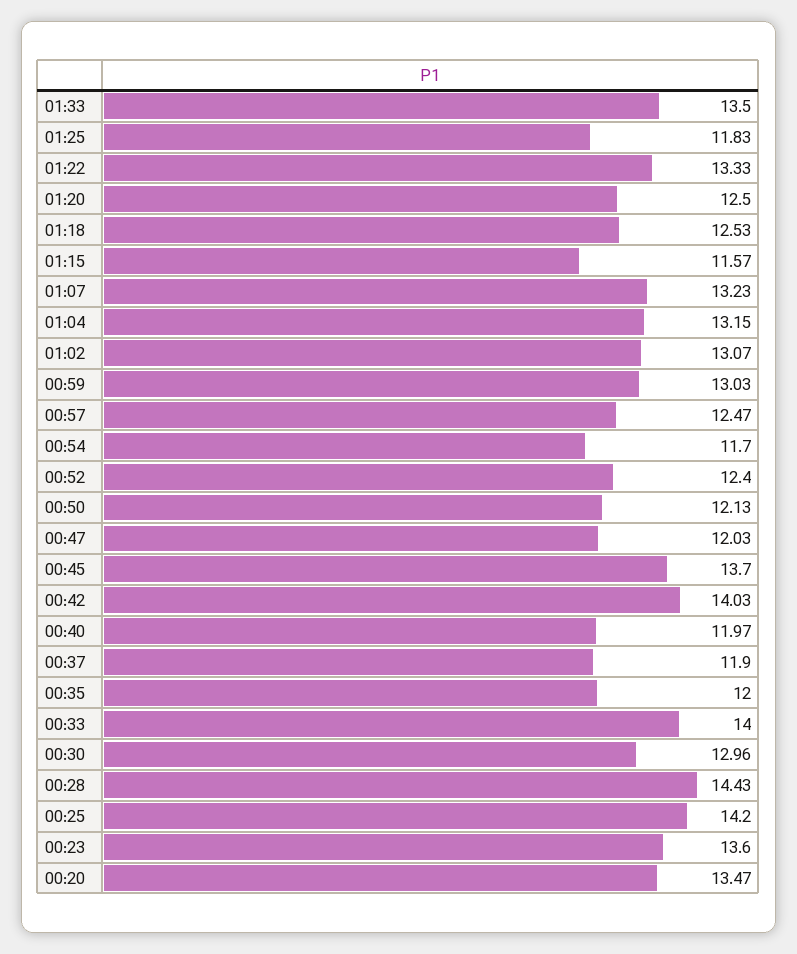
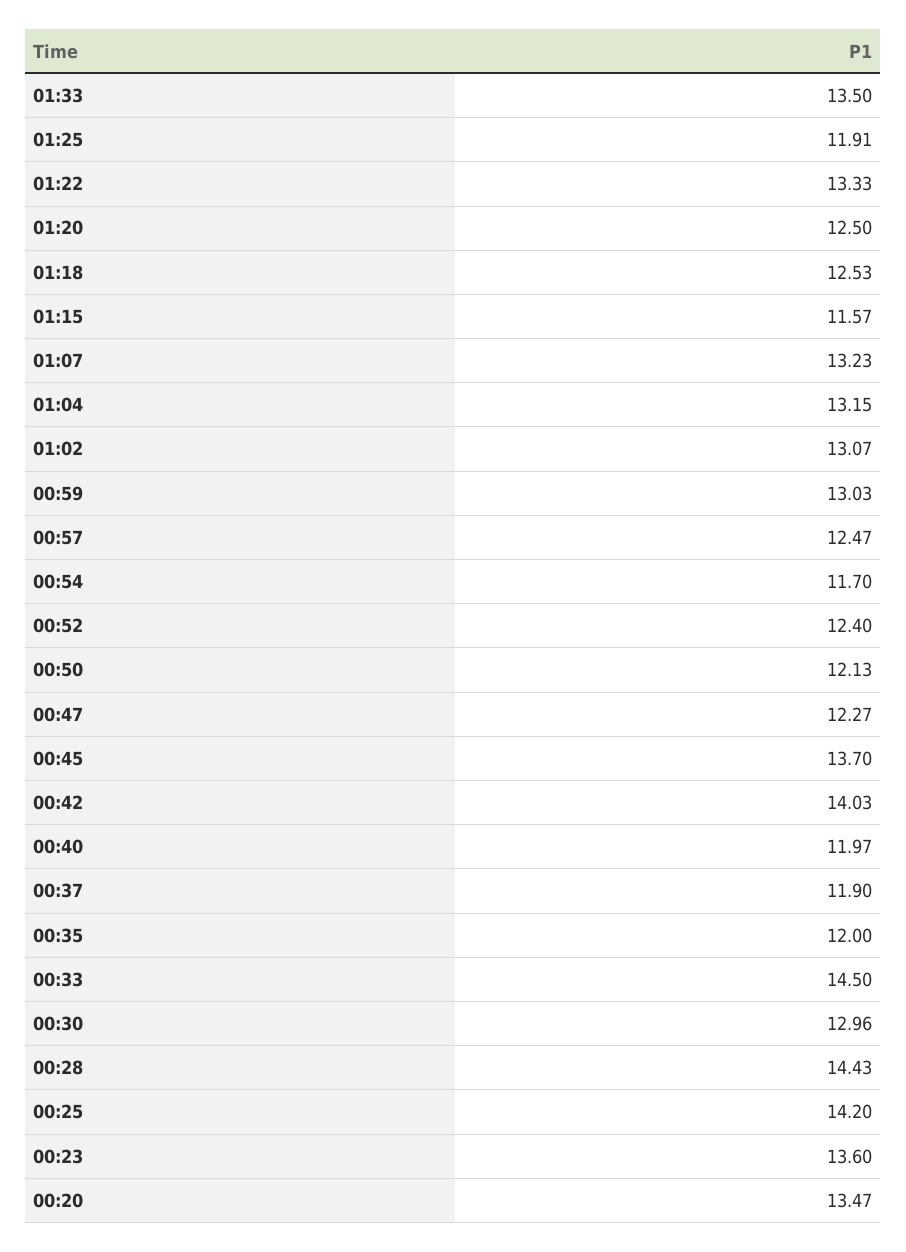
  {
    "01:33": 13.5,
-   "01:25": 11.83,
+   "01:25": 11.91,
    "01:22": 13.33,
    "01:20": 12.5,
    "01:18": 12.53,
    "01:15": 11.57,
    "01:07": 13.23,
    "01:04": 13.15,
    "01:02": 13.07,
    "00:59": 13.03,
    "00:57": 12.47,
    "00:54": 11.7,
    "00:52": 12.4,
    "00:50": 12.13,
-   "00:47": 12.03,
+   "00:47": 12.27,
    "00:45": 13.7,
    "00:42": 14.03,
    "00:40": 11.97,
    "00:37": 11.9,
    "00:35": 12,
-   "00:33": 14,
+   "00:33": 14.5,
    "00:30": 12.96,
    "00:28": 14.43,
    "00:25": 14.2,
    "00:23": 13.6,
    "00:20": 13.47
  }

